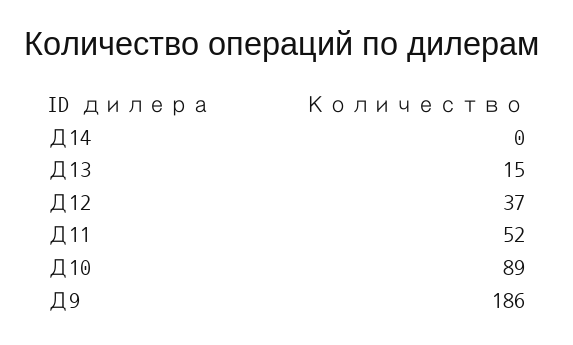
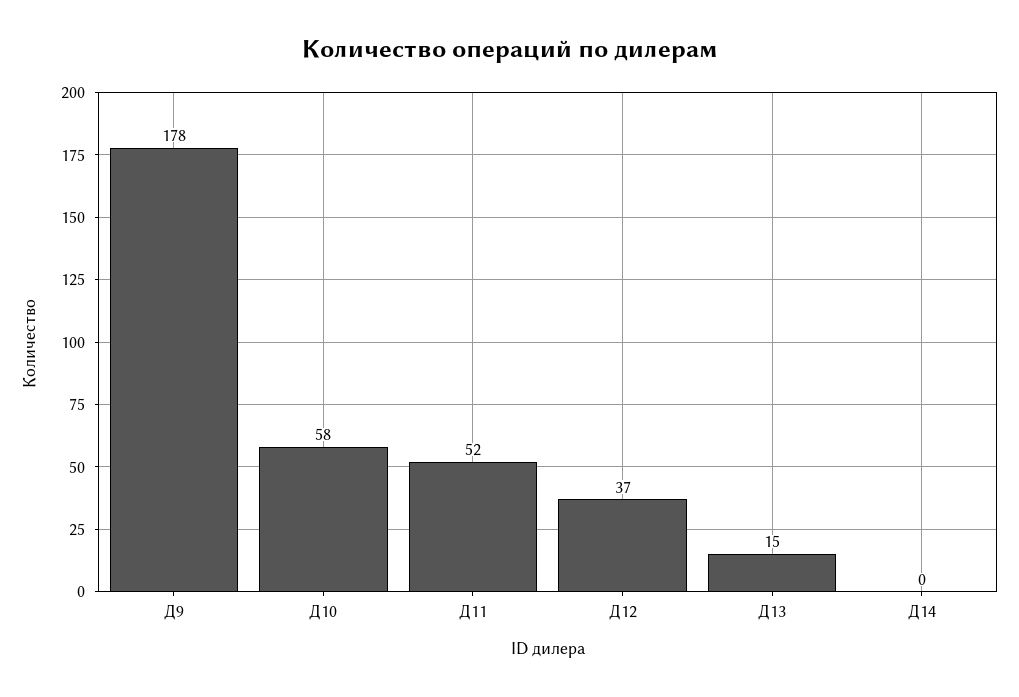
  {
    "Д14": 0,
    "Д13": 15,
    "Д12": 37,
    "Д11": 52,
-   "Д10": 89,
+   "Д10": 58,
-   "Д9": 186
+   "Д9": 178
  }

